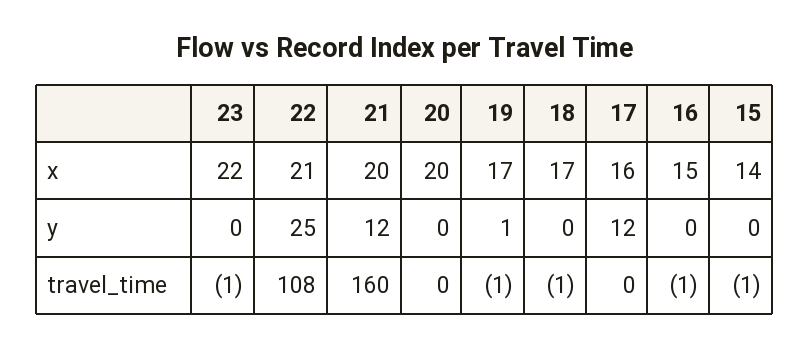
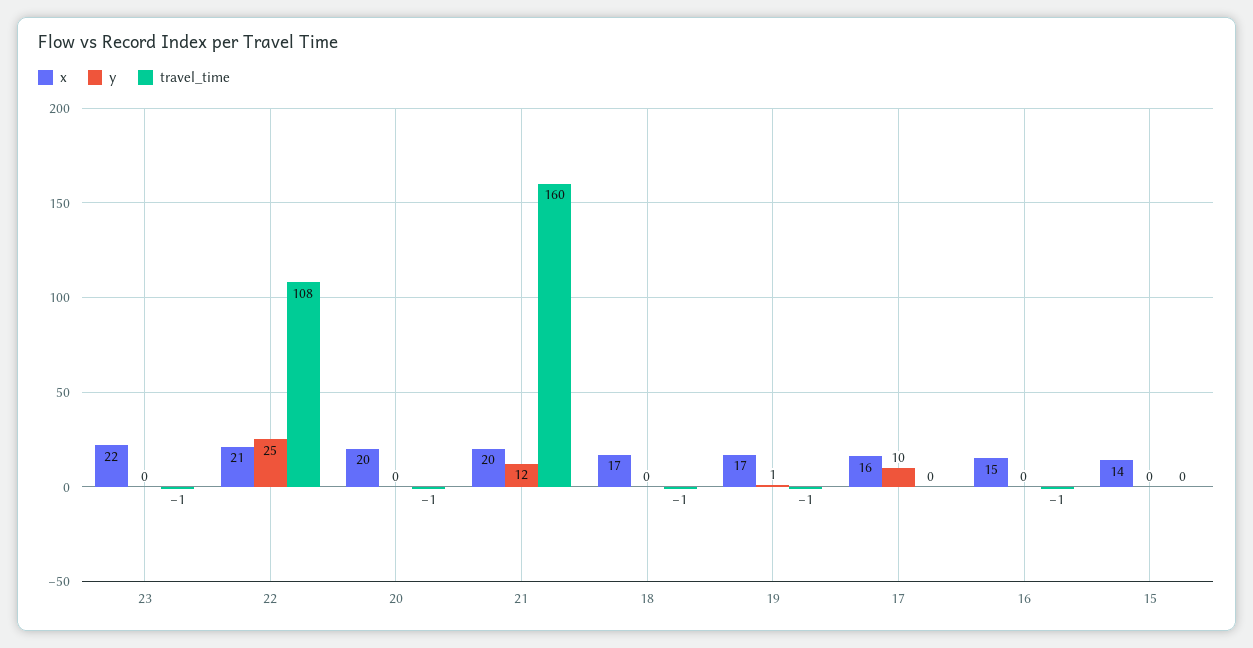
  {
    "x": {
      "23": 22,
      "22": 21,
      "21": 20,
      "20": 20,
      "19": 17,
      "18": 17,
      "17": 16,
      "16": 15,
      "15": 14
    },
    "y": {
      "23": 0,
      "22": 25,
      "21": 12,
      "20": 0,
      "19": 1,
      "18": 0,
-     "17": 12,
+     "17": 10,
      "16": 0,
      "15": 0
    },
    "travel_time": {
      "23": -1,
      "22": 108,
      "21": 160,
-     "20": 0,
+     "20": -1,
      "19": -1,
      "18": -1,
      "17": 0,
      "16": -1,
-     "15": -1
+     "15": 0
    }
  }

